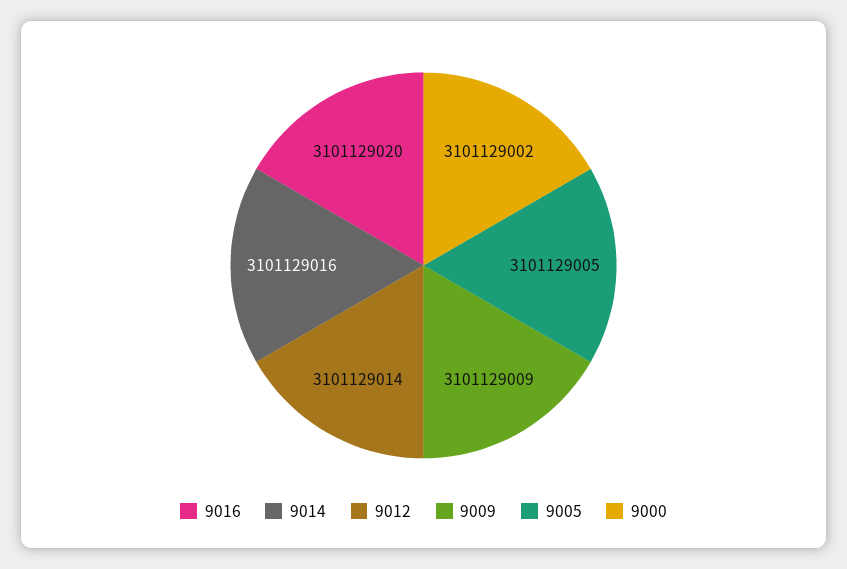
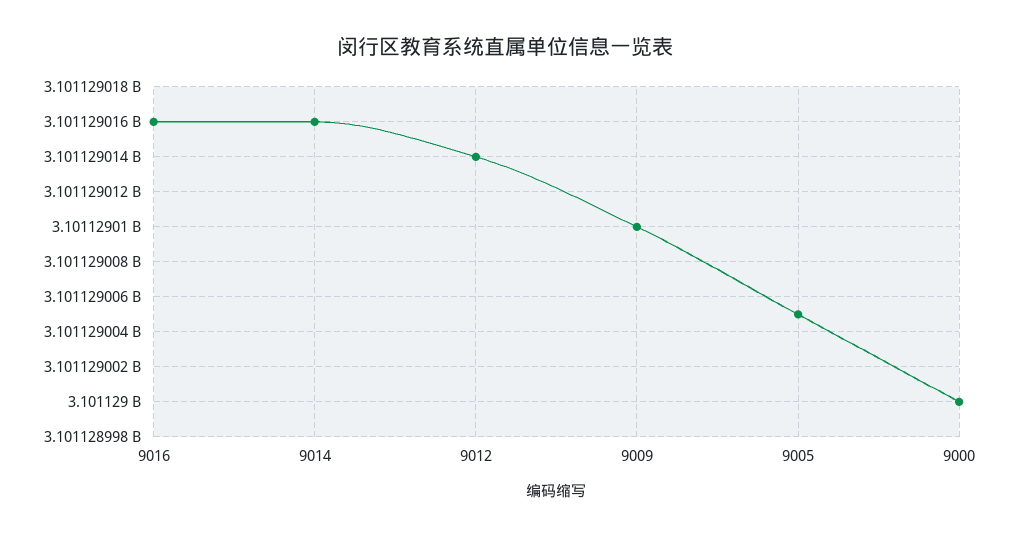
  {
-   "9016": 3101129020,
+   "9016": 3101129016,
    "9014": 3101129016,
    "9012": 3101129014,
-   "9009": 3101129009,
+   "9009": 3101129010,
    "9005": 3101129005,
-   "9000": 3101129002
+   "9000": 3101129000
  }

